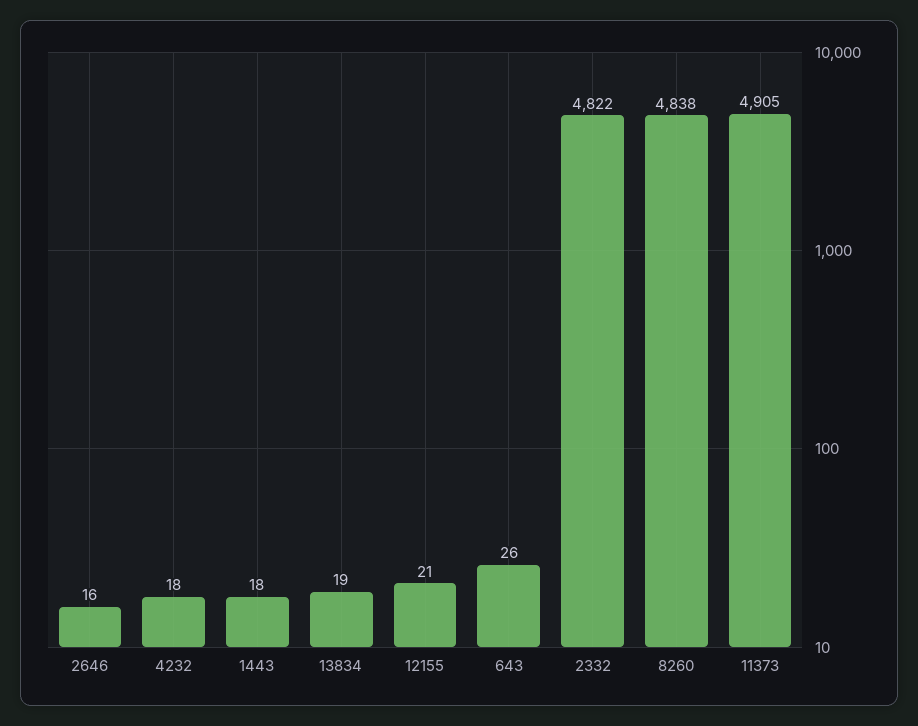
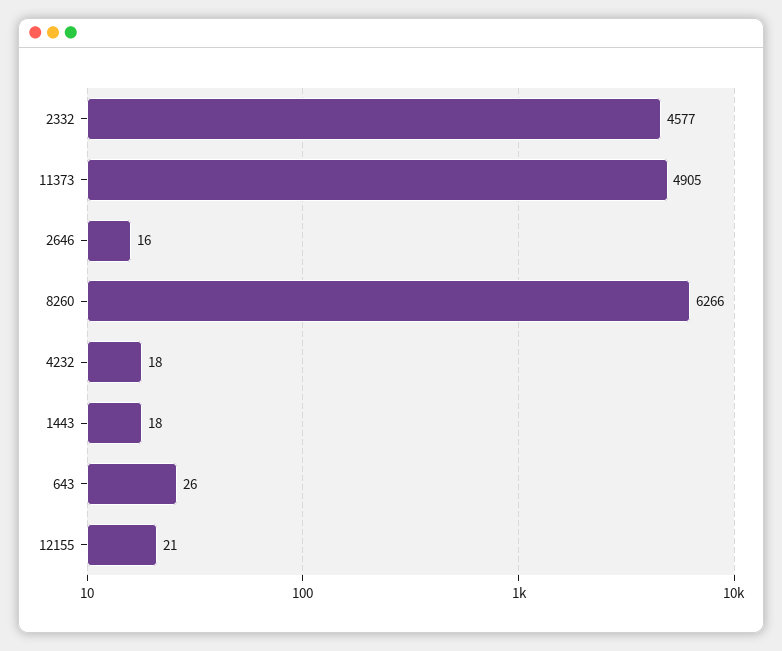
  {
    "2646": 16,
    "4232": 18,
    "1443": 18,
-   "13834": 19,
    "12155": 21,
    "643": 26,
-   "2332": 4822,
+   "2332": 4577,
-   "8260": 4838,
+   "8260": 6266,
    "11373": 4905
  }

